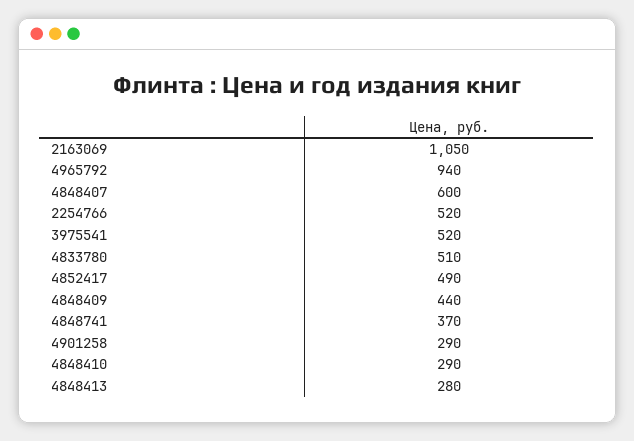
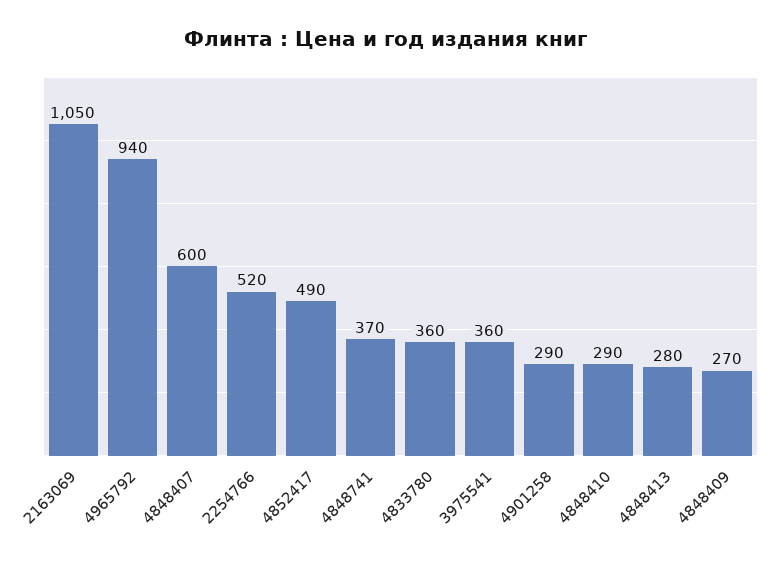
  {
    "2163069": 1050,
    "4965792": 940,
    "4848407": 600,
    "2254766": 520,
-   "3975541": 520,
+   "3975541": 360,
-   "4833780": 510,
+   "4833780": 360,
    "4852417": 490,
-   "4848409": 440,
+   "4848409": 270,
    "4848741": 370,
    "4901258": 290,
    "4848410": 290,
    "4848413": 280
  }

